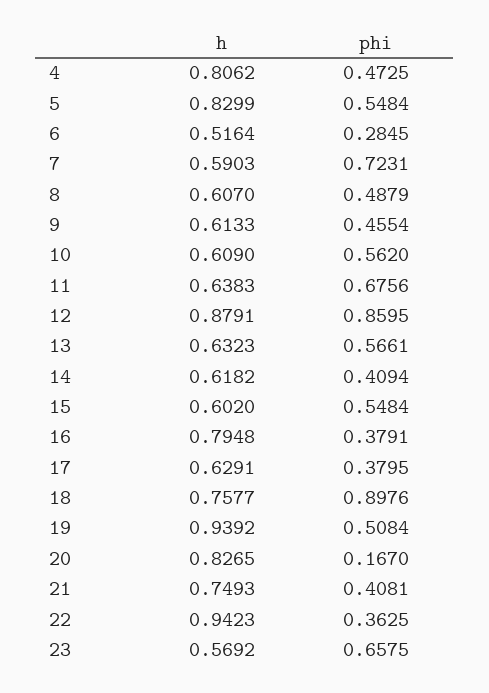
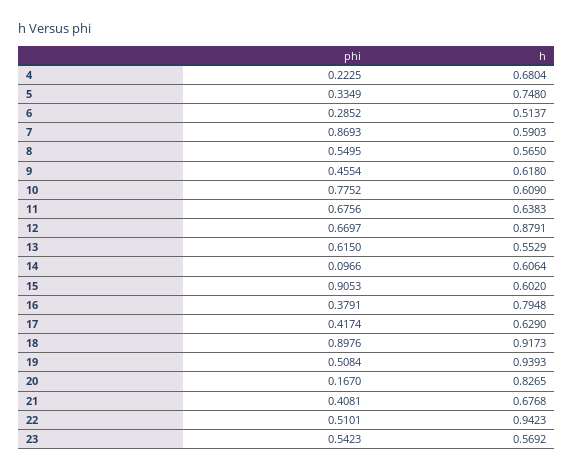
  {
    "h": {
-     "4": 0.8062,
+     "4": 0.6804,
-     "5": 0.8299,
+     "5": 0.748,
-     "6": 0.5164,
+     "6": 0.5137,
      "7": 0.5903,
-     "8": 0.607,
+     "8": 0.565,
-     "9": 0.6133,
+     "9": 0.618,
      "10": 0.609,
      "11": 0.6383,
      "12": 0.8791,
-     "13": 0.6323,
+     "13": 0.5529,
-     "14": 0.6182,
+     "14": 0.6064,
      "15": 0.602,
      "16": 0.7948,
-     "17": 0.6291,
+     "17": 0.629,
-     "18": 0.7577,
+     "18": 0.9173,
-     "19": 0.9392,
+     "19": 0.9393,
      "20": 0.8265,
-     "21": 0.7493,
+     "21": 0.6768,
      "22": 0.9423,
      "23": 0.5692
    },
    "phi": {
-     "4": 0.4725,
+     "4": 0.2225,
-     "5": 0.5484,
+     "5": 0.3349,
-     "6": 0.2845,
+     "6": 0.2852,
-     "7": 0.7231,
+     "7": 0.8693,
-     "8": 0.4879,
+     "8": 0.5495,
      "9": 0.4554,
-     "10": 0.562,
+     "10": 0.7752,
      "11": 0.6756,
-     "12": 0.8595,
+     "12": 0.6697,
-     "13": 0.5661,
+     "13": 0.615,
-     "14": 0.4094,
+     "14": 0.0966,
-     "15": 0.5484,
+     "15": 0.9053,
      "16": 0.3791,
-     "17": 0.3795,
+     "17": 0.4174,
      "18": 0.8976,
      "19": 0.5084,
      "20": 0.167,
      "21": 0.4081,
-     "22": 0.3625,
+     "22": 0.5101,
-     "23": 0.6575
+     "23": 0.5423
    }
  }

